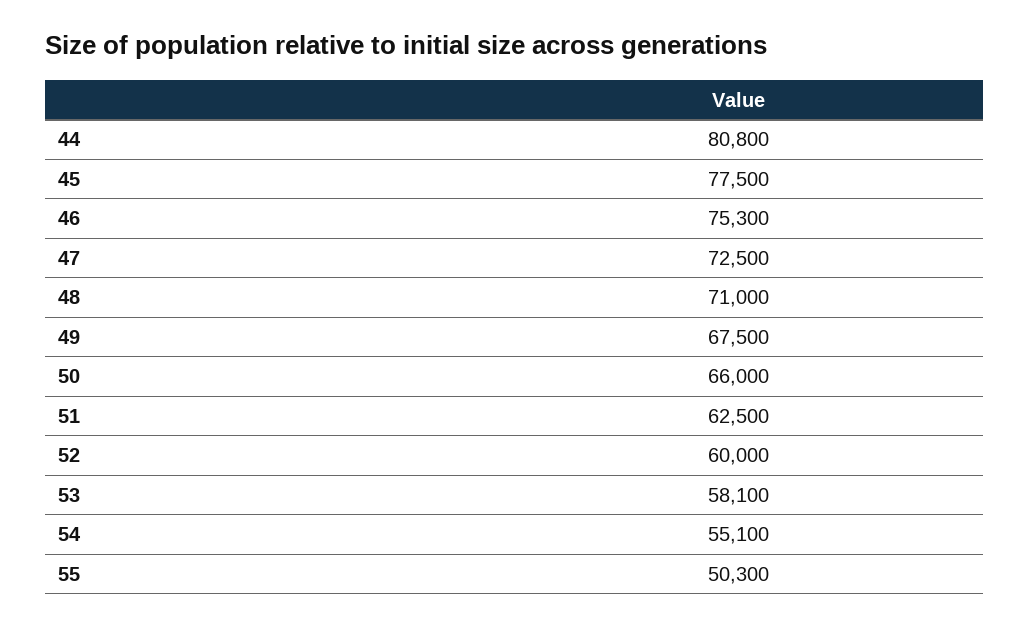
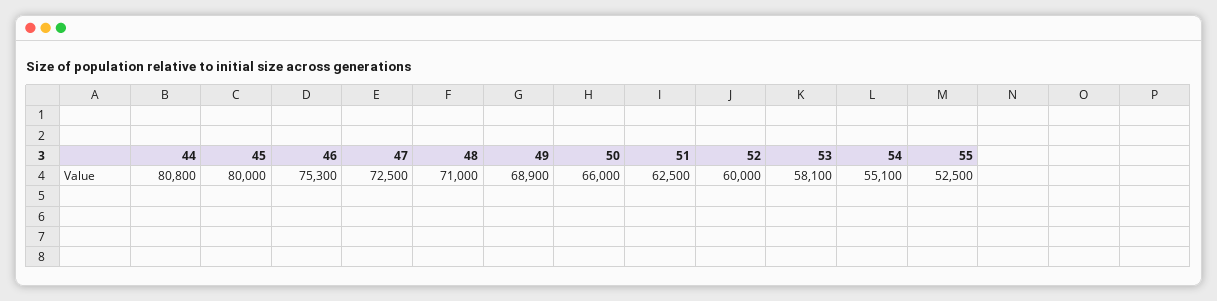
  {
    "44": 80800,
-   "45": 77500,
+   "45": 80000,
    "46": 75300,
    "47": 72500,
    "48": 71000,
-   "49": 67500,
+   "49": 68900,
    "50": 66000,
    "51": 62500,
    "52": 60000,
    "53": 58100,
    "54": 55100,
-   "55": 50300
+   "55": 52500
  }

